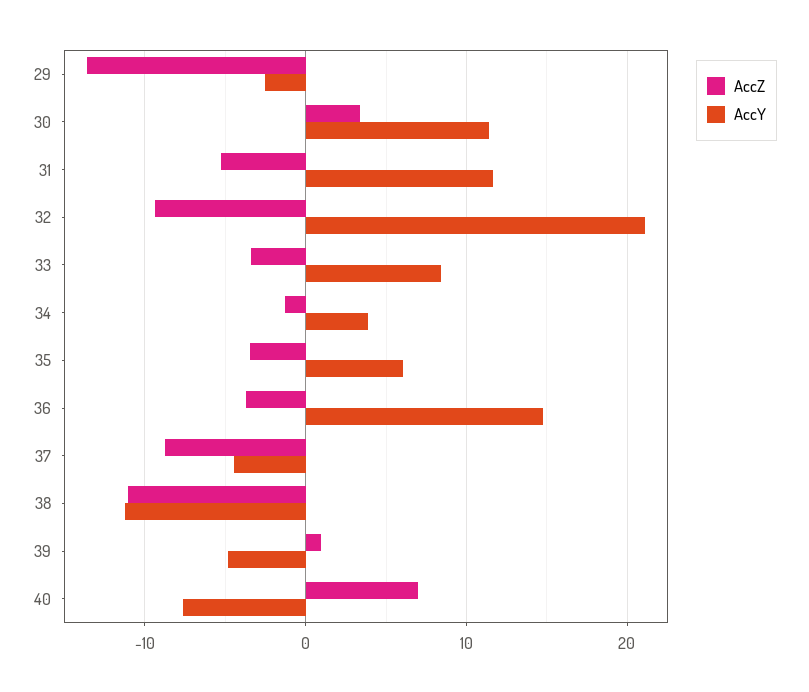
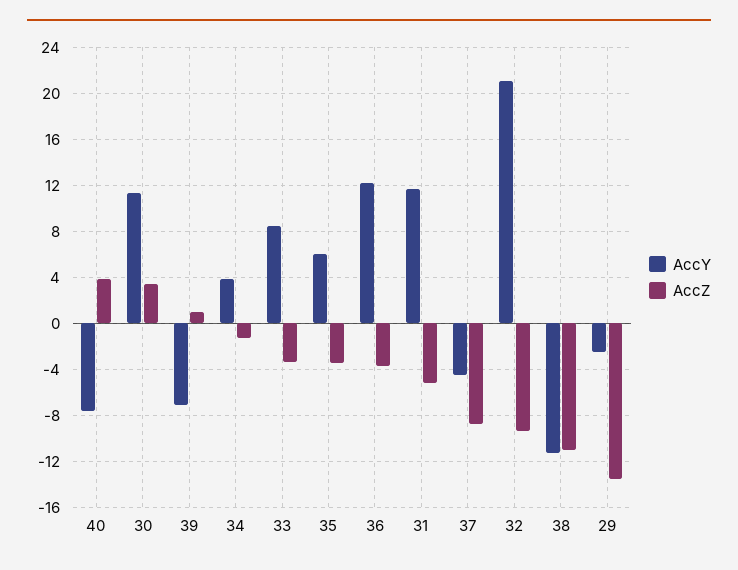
  {
    "AccZ": {
      "29": -14,
      "30": 3,
      "31": -5,
      "32": -9,
      "33": -3,
      "34": -1,
      "35": -3,
      "36": -4,
      "37": -9,
      "38": -11,
      "39": 1,
-     "40": 7
+     "40": 4
    },
    "AccY": {
      "29": -3,
      "30": 11,
      "31": 12,
      "32": 21,
      "33": 8,
      "34": 4,
      "35": 6,
-     "36": 15,
+     "36": 12,
      "37": -4,
      "38": -11,
-     "39": -5,
+     "39": -7,
      "40": -8
    }
  }

